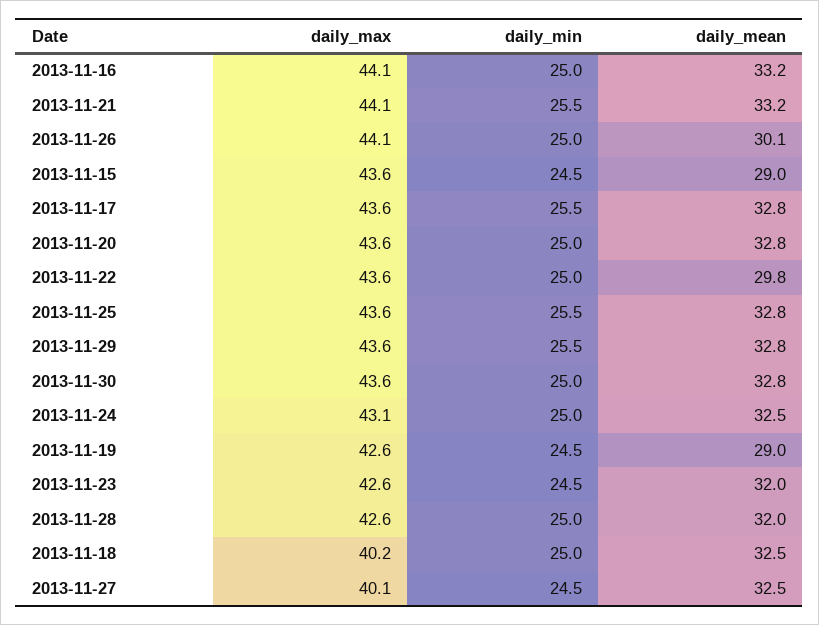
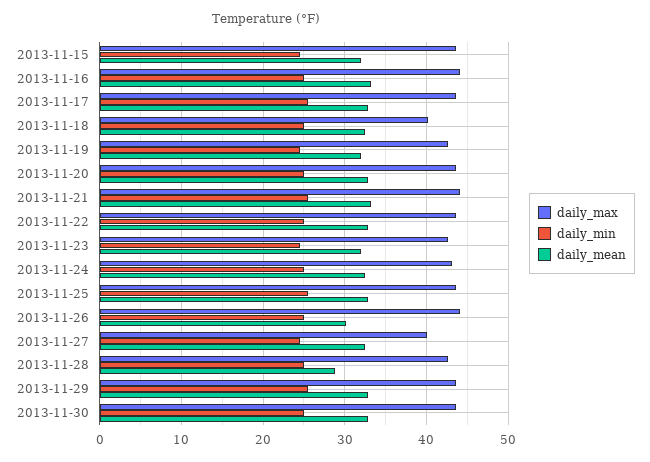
  {
    "daily_max": {
      "2013-11-16": 44.1,
      "2013-11-21": 44.1,
      "2013-11-26": 44.1,
      "2013-11-15": 43.6,
      "2013-11-17": 43.6,
      "2013-11-20": 43.6,
      "2013-11-22": 43.6,
      "2013-11-25": 43.6,
      "2013-11-29": 43.6,
      "2013-11-30": 43.6,
      "2013-11-24": 43.1,
      "2013-11-19": 42.6,
      "2013-11-23": 42.6,
      "2013-11-28": 42.6,
      "2013-11-18": 40.2,
      "2013-11-27": 40.1
    },
    "daily_min": {
      "2013-11-16": 25,
      "2013-11-21": 25.5,
      "2013-11-26": 25,
      "2013-11-15": 24.5,
      "2013-11-17": 25.5,
      "2013-11-20": 25,
      "2013-11-22": 25,
      "2013-11-25": 25.5,
      "2013-11-29": 25.5,
      "2013-11-30": 25,
      "2013-11-24": 25,
      "2013-11-19": 24.5,
      "2013-11-23": 24.5,
      "2013-11-28": 25,
      "2013-11-18": 25,
      "2013-11-27": 24.5
    },
    "daily_mean": {
      "2013-11-16": 33.2,
      "2013-11-21": 33.2,
      "2013-11-26": 30.1,
-     "2013-11-15": 29,
+     "2013-11-15": 32,
      "2013-11-17": 32.8,
      "2013-11-20": 32.8,
-     "2013-11-22": 29.8,
+     "2013-11-22": 33,
      "2013-11-25": 32.8,
      "2013-11-29": 32.8,
      "2013-11-30": 32.8,
      "2013-11-24": 32.5,
-     "2013-11-19": 29,
+     "2013-11-19": 32,
      "2013-11-23": 32,
-     "2013-11-28": 32,
+     "2013-11-28": 29,
      "2013-11-18": 32.5,
      "2013-11-27": 32.5
    }
  }

